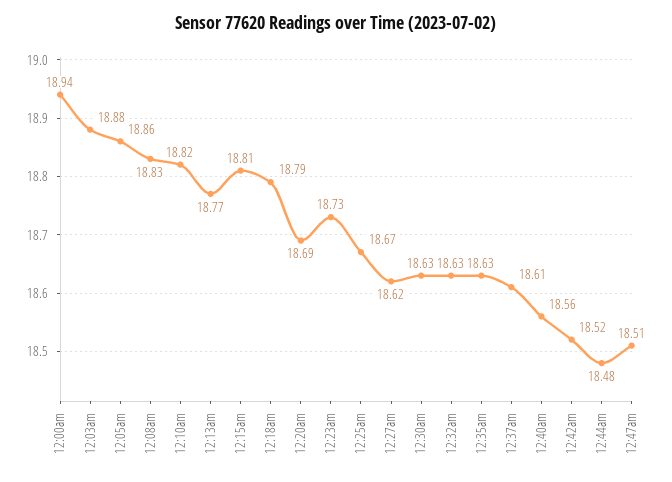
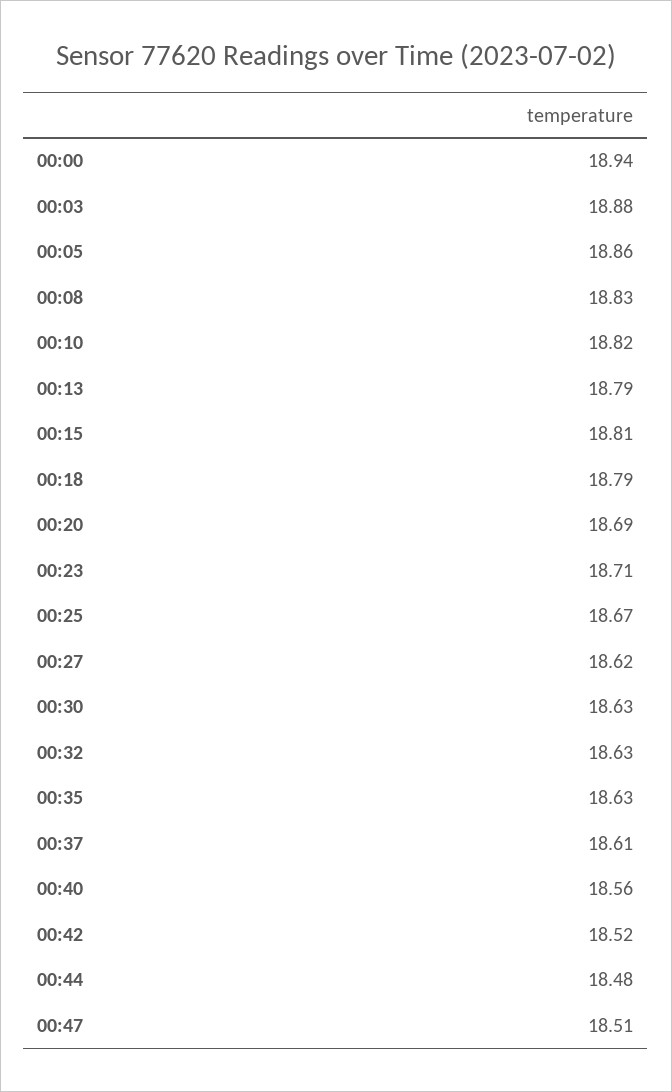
  {
    "12:00am": 18.94,
    "12:03am": 18.88,
    "12:05am": 18.86,
    "12:08am": 18.83,
    "12:10am": 18.82,
-   "12:13am": 18.77,
+   "12:13am": 18.79,
    "12:15am": 18.81,
    "12:18am": 18.79,
    "12:20am": 18.69,
-   "12:23am": 18.73,
+   "12:23am": 18.71,
    "12:25am": 18.67,
    "12:27am": 18.62,
    "12:30am": 18.63,
    "12:32am": 18.63,
    "12:35am": 18.63,
    "12:37am": 18.61,
    "12:40am": 18.56,
    "12:42am": 18.52,
    "12:44am": 18.48,
    "12:47am": 18.51
  }

